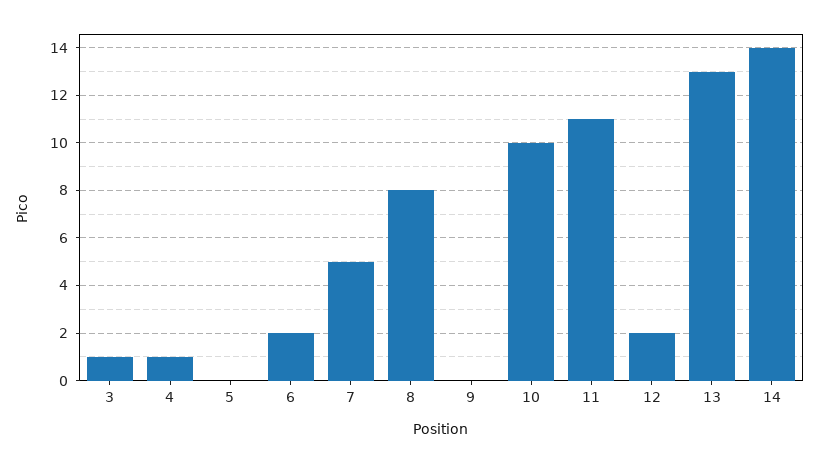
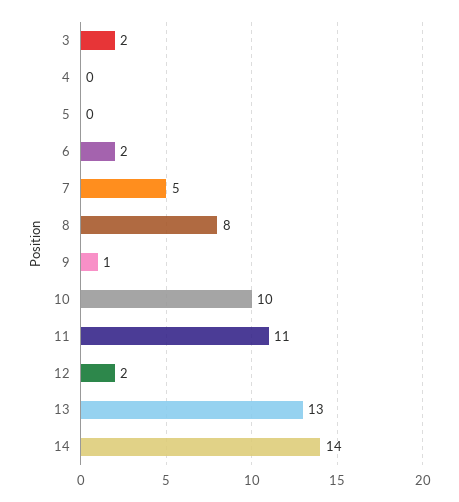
  {
-   "3": 1,
+   "3": 2,
-   "4": 1,
+   "4": 0,
    "5": 0,
    "6": 2,
    "7": 5,
    "8": 8,
-   "9": 0,
+   "9": 1,
    "10": 10,
    "11": 11,
    "12": 2,
    "13": 13,
    "14": 14
  }

